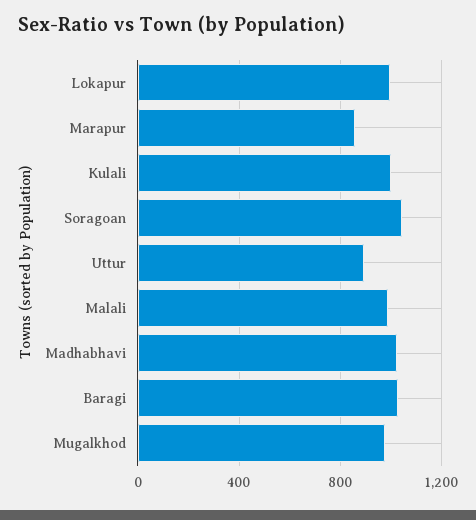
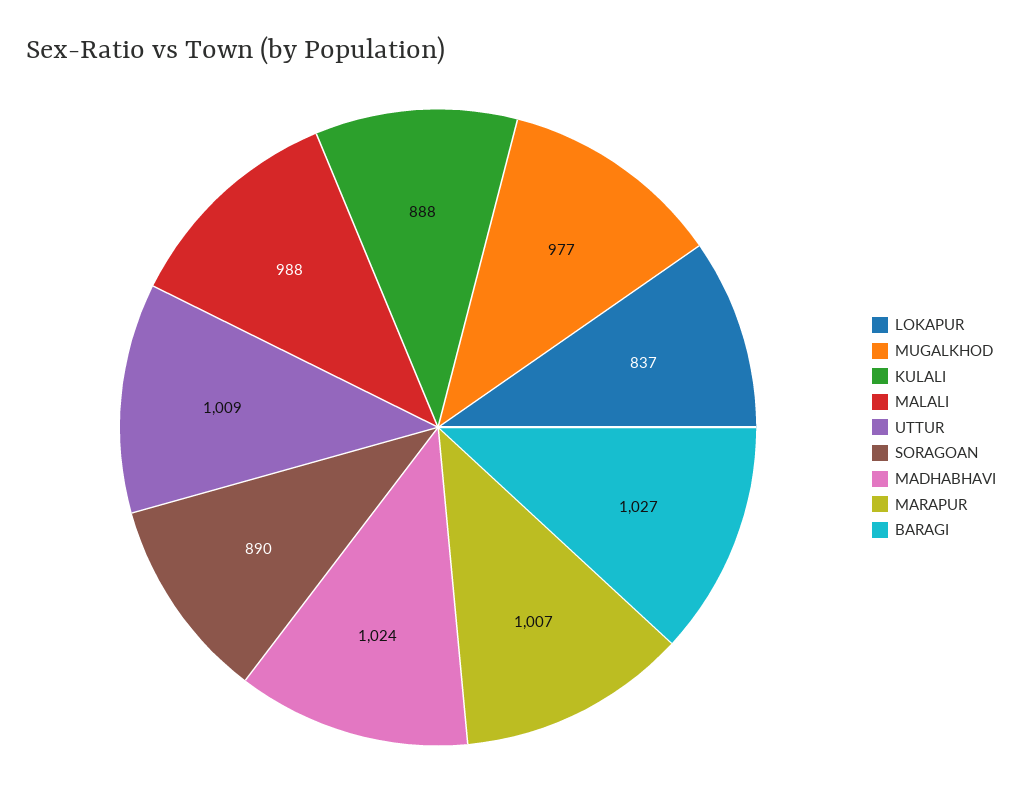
  {
-   "Lokapur": 1000,
+   "Lokapur": 837,
-   "Marapur": 850,
+   "Marapur": 1007,
-   "Kulali": 1000,
+   "Kulali": 888,
-   "Soragoan": 1050,
+   "Soragoan": 890,
-   "Uttur": 900,
+   "Uttur": 1009,
    "Malali": 988,
    "Madhabhavi": 1024,
    "Baragi": 1027,
    "Mugalkhod": 977
  }

